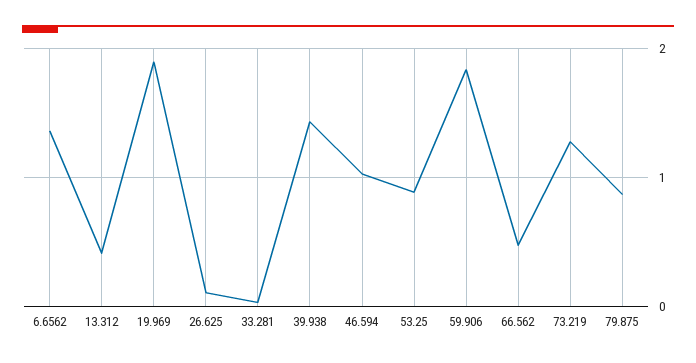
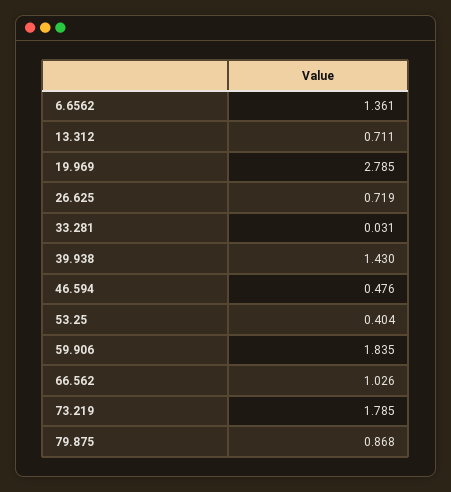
  {
    "6.6562": 1.361,
-   "13.312": 0.4,
+   "13.312": 0.711,
-   "19.969": 1.9,
+   "19.969": 2.785,
-   "26.625": 0.1,
+   "26.625": 0.719,
    "33.281": 0.031,
    "39.938": 1.43,
-   "46.594": 1,
+   "46.594": 0.476,
-   "53.25": 0.9,
+   "53.25": 0.404,
    "59.906": 1.835,
-   "66.562": 0.5,
+   "66.562": 1.026,
-   "73.219": 1.3,
+   "73.219": 1.785,
    "79.875": 0.868
  }

